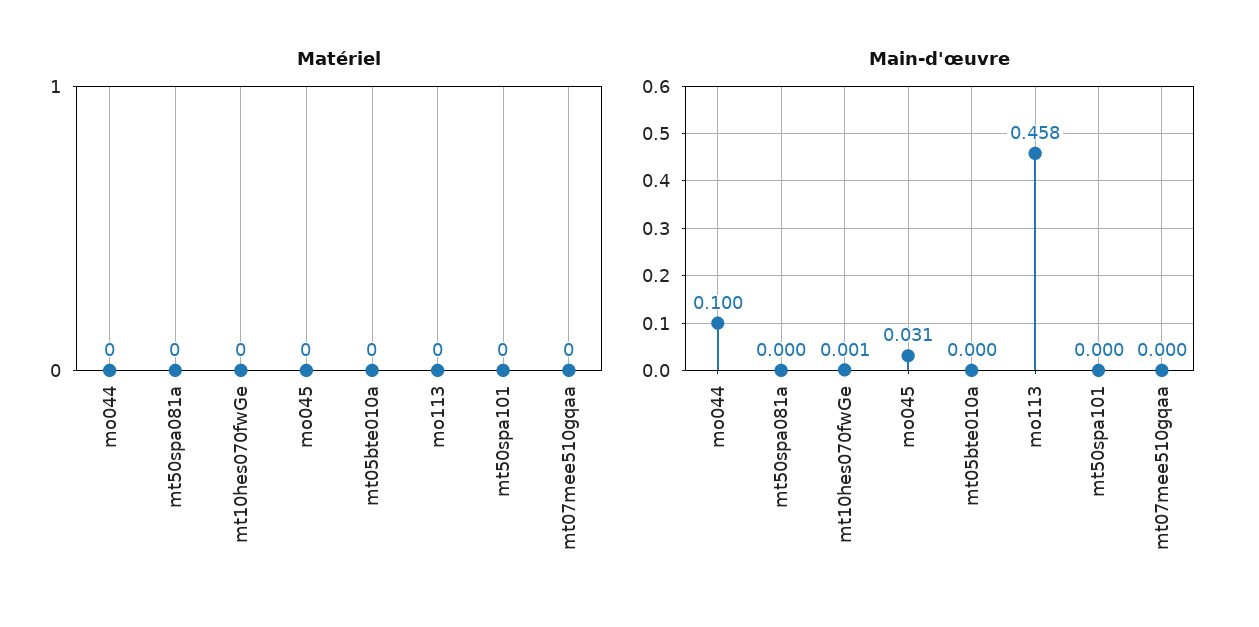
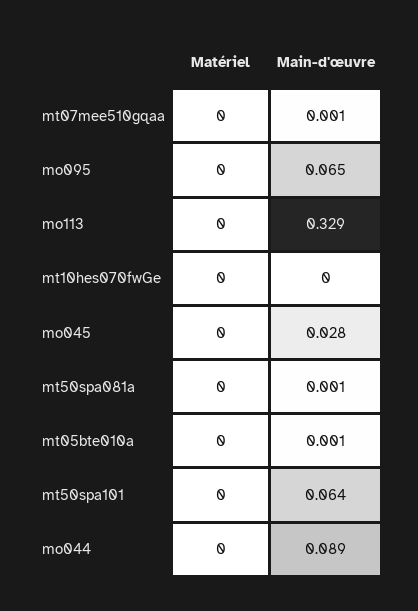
  {
    "Matériel": {
      "mo044": 0,
      "mt50spa081a": 0,
      "mt10hes070fwGe": 0,
      "mo045": 0,
      "mt05bte010a": 0,
      "mo113": 0,
      "mt50spa101": 0,
-     "mt07mee510gqaa": 0
+     "mt07mee510gqaa": 0,
+     "mo095": 0
    },
    "Main-d'œuvre": {
-     "mo044": 0.1,
+     "mo044": 0.089,
-     "mt50spa081a": 0,
+     "mt50spa081a": 0.001,
-     "mt10hes070fwGe": 0.001,
+     "mt10hes070fwGe": 0,
-     "mo045": 0.031,
+     "mo045": 0.028,
-     "mt05bte010a": 0,
+     "mt05bte010a": 0.001,
-     "mo113": 0.458,
+     "mo113": 0.329,
-     "mt50spa101": 0,
+     "mt50spa101": 0.064,
-     "mt07mee510gqaa": 0
+     "mt07mee510gqaa": 0.001,
+     "mo095": 0.065
    }
  }

